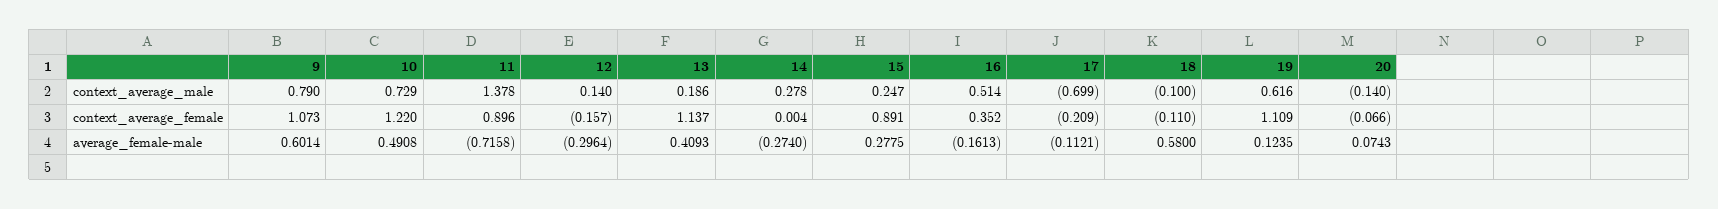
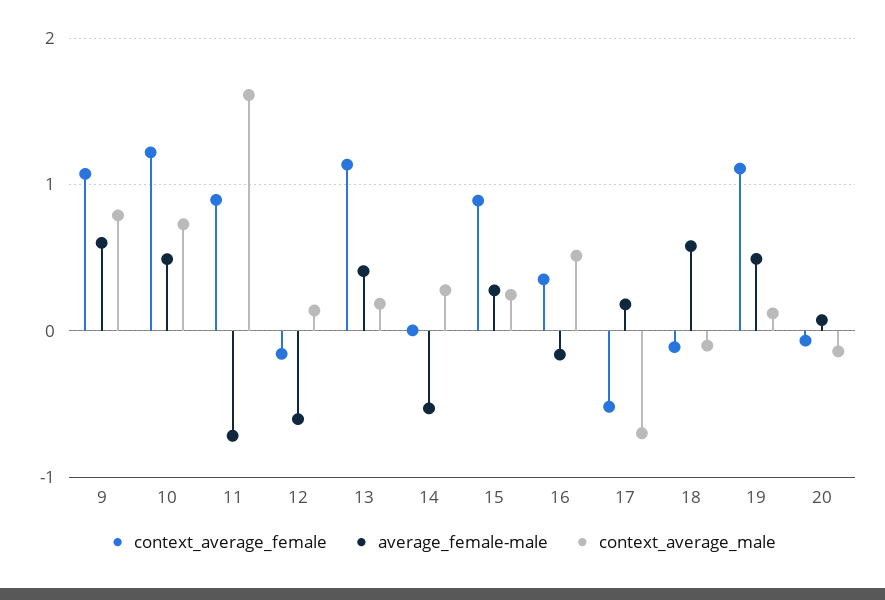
  {
    "context_average_male": {
      "9": 0.79,
      "10": 0.729,
-     "11": 1.378,
+     "11": 1.6,
      "12": 0.14,
      "13": 0.186,
      "14": 0.278,
      "15": 0.247,
      "16": 0.514,
      "17": -0.699,
      "18": -0.1,
-     "19": 0.616,
+     "19": 0.1,
      "20": -0.14
    },
    "context_average_female": {
      "9": 1.073,
      "10": 1.22,
      "11": 0.896,
      "12": -0.157,
      "13": 1.137,
      "14": 0.004,
      "15": 0.891,
      "16": 0.352,
-     "17": -0.209,
+     "17": -0.5,
      "18": -0.11,
      "19": 1.109,
      "20": -0.066
    },
    "average_female-male": {
      "9": 0.6014,
      "10": 0.4908,
      "11": -0.7158,
-     "12": -0.2964,
+     "12": -0.6,
      "13": 0.4093,
-     "14": -0.274,
+     "14": -0.5,
      "15": 0.2775,
      "16": -0.1613,
-     "17": -0.1121,
+     "17": 0.2,
      "18": 0.58,
-     "19": 0.1235,
+     "19": 0.5,
      "20": 0.0743
    }
  }

